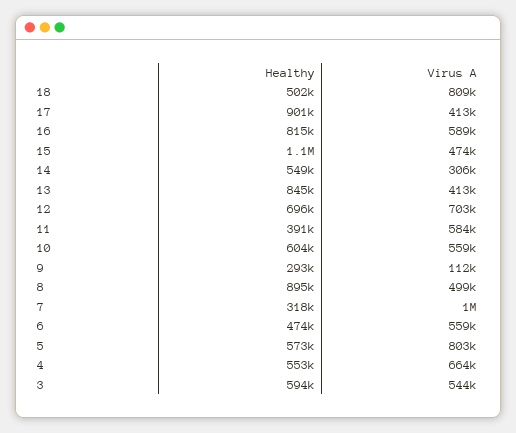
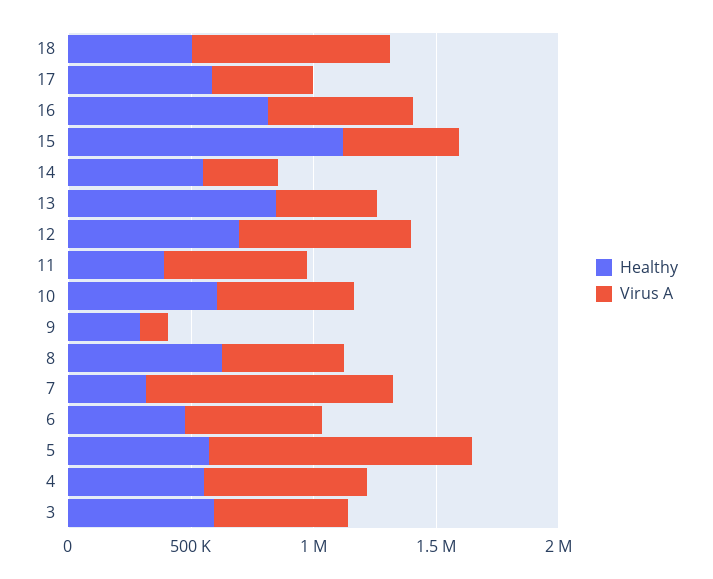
  {
    "Healthy": {
      "18": 502000,
-     "17": 901000,
+     "17": 600000,
      "16": 815000,
      "15": 1100000,
      "14": 549000,
      "13": 845000,
      "12": 696000,
      "11": 391000,
      "10": 604000,
      "9": 293000,
-     "8": 895000,
+     "8": 600000,
      "7": 318000,
      "6": 474000,
      "5": 573000,
      "4": 553000,
      "3": 594000
    },
    "Virus A": {
      "18": 809000,
      "17": 413000,
      "16": 589000,
      "15": 474000,
      "14": 306000,
      "13": 413000,
      "12": 703000,
      "11": 584000,
      "10": 559000,
      "9": 112000,
      "8": 499000,
      "7": 1000000,
      "6": 559000,
-     "5": 803000,
+     "5": 1100000,
      "4": 664000,
      "3": 544000
    }
  }

